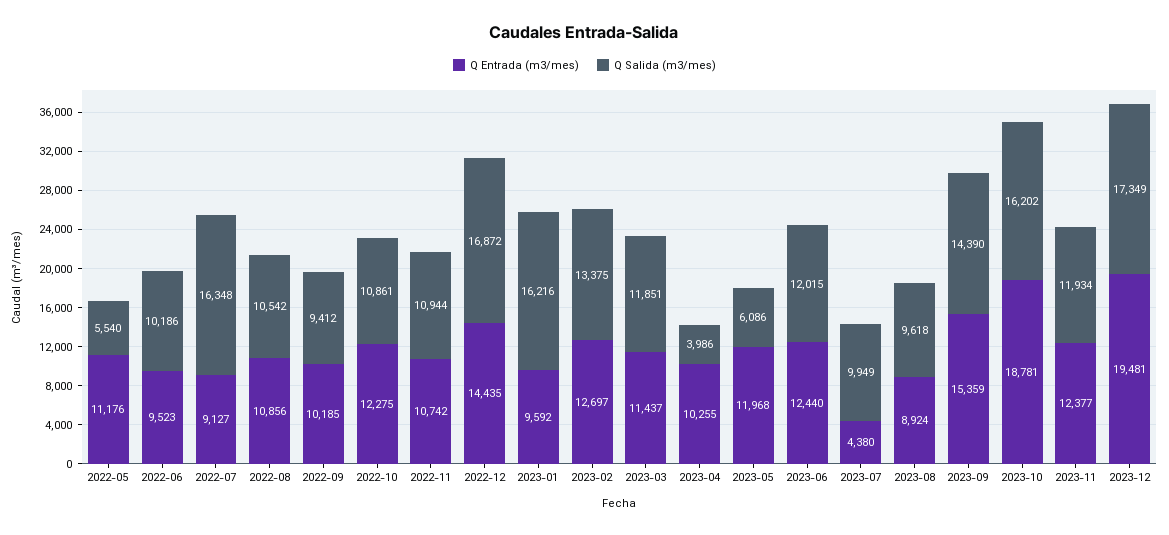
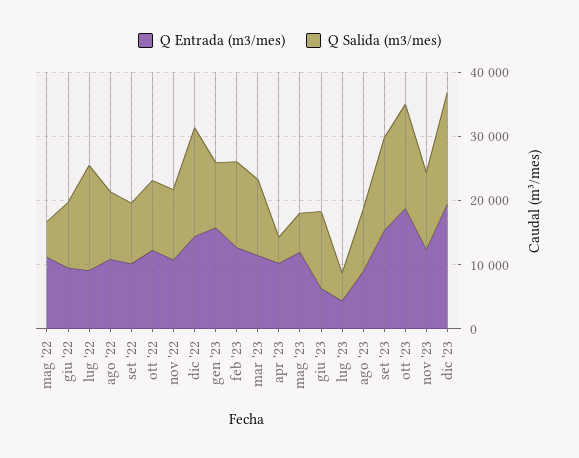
  {
    "Q Entrada (m3/mes)": {
      "2022-05": 11176,
      "2022-06": 9523,
      "2022-07": 9127,
      "2022-08": 10856,
      "2022-09": 10185,
      "2022-10": 12275,
      "2022-11": 10742,
      "2022-12": 14435,
-     "2023-01": 9592,
+     "2023-01": 16000,
      "2023-02": 12697,
      "2023-03": 11437,
      "2023-04": 10255,
      "2023-05": 11968,
-     "2023-06": 12440,
+     "2023-06": 6000,
      "2023-07": 4380,
      "2023-08": 8924,
      "2023-09": 15359,
      "2023-10": 18781,
      "2023-11": 12377,
      "2023-12": 19481
    },
    "Q Salida (m3/mes)": {
      "2022-05": 5540,
      "2022-06": 10186,
      "2022-07": 16348,
      "2022-08": 10542,
      "2022-09": 9412,
      "2022-10": 10861,
      "2022-11": 10944,
      "2022-12": 16872,
-     "2023-01": 16216,
+     "2023-01": 10000,
      "2023-02": 13375,
      "2023-03": 11851,
      "2023-04": 3986,
      "2023-05": 6086,
      "2023-06": 12015,
-     "2023-07": 9949,
+     "2023-07": 4000,
      "2023-08": 9618,
      "2023-09": 14390,
      "2023-10": 16202,
      "2023-11": 11934,
      "2023-12": 17349
    }
  }

